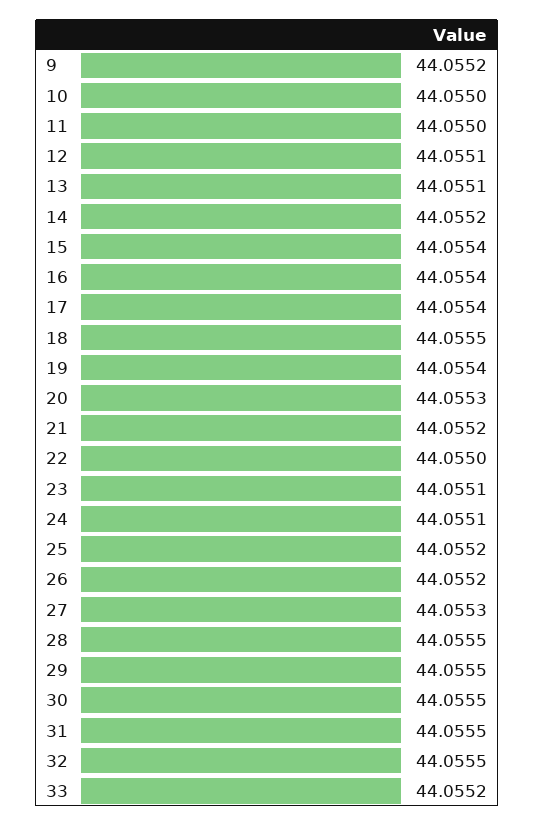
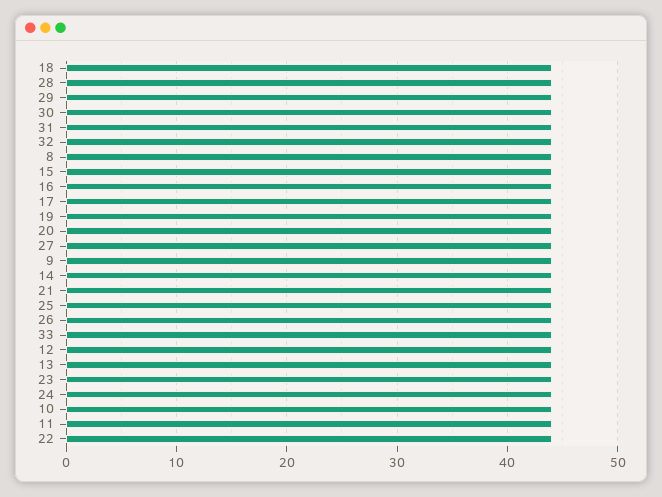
  {
    "9": 44.0552,
    "10": 44.055,
    "11": 44.055,
    "12": 44.0551,
    "13": 44.0551,
    "14": 44.0552,
    "15": 44.0554,
    "16": 44.0554,
    "17": 44.0554,
    "18": 44.0555,
    "19": 44.0554,
    "20": 44.0553,
    "21": 44.0552,
    "22": 44.055,
    "23": 44.0551,
    "24": 44.0551,
    "25": 44.0552,
    "26": 44.0552,
    "27": 44.0553,
    "28": 44.0555,
    "29": 44.0555,
    "30": 44.0555,
    "31": 44.0555,
    "32": 44.0555,
-   "33": 44.0552
+   "33": 44.0552,
+   "8": 44
  }

